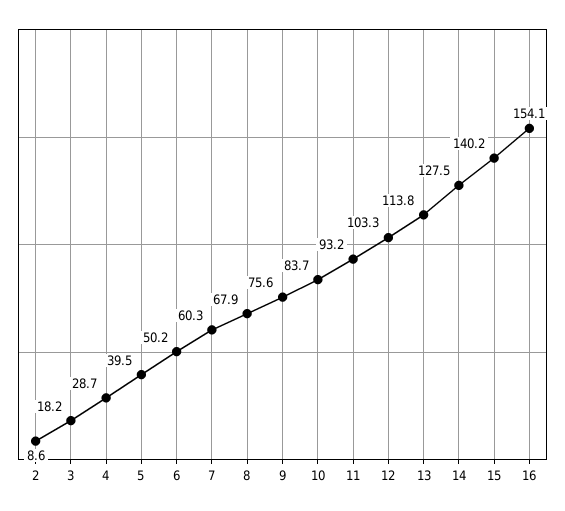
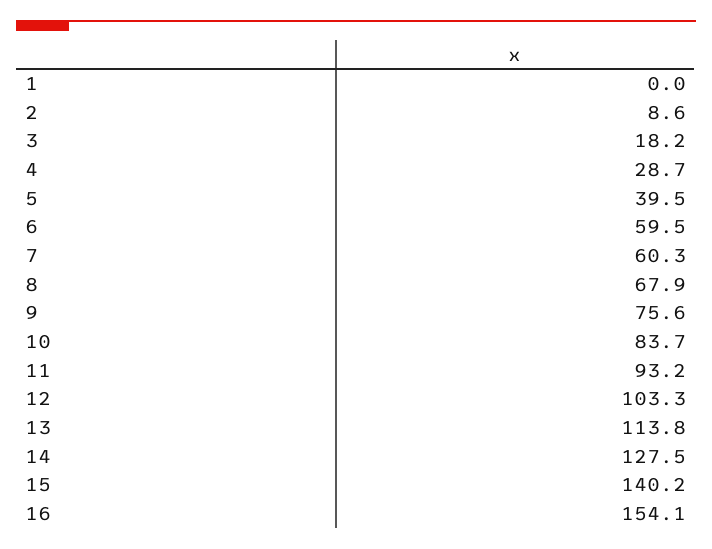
  {
    "2": 8.6,
    "3": 18.2,
    "4": 28.7,
    "5": 39.5,
-   "6": 50.2,
+   "6": 59.5,
    "7": 60.3,
    "8": 67.9,
    "9": 75.6,
    "10": 83.7,
    "11": 93.2,
    "12": 103.3,
    "13": 113.8,
    "14": 127.5,
    "15": 140.2,
-   "16": 154.1
+   "16": 154.1,
+   "1": 0
  }

